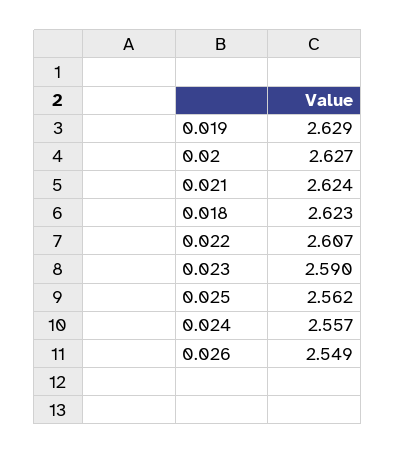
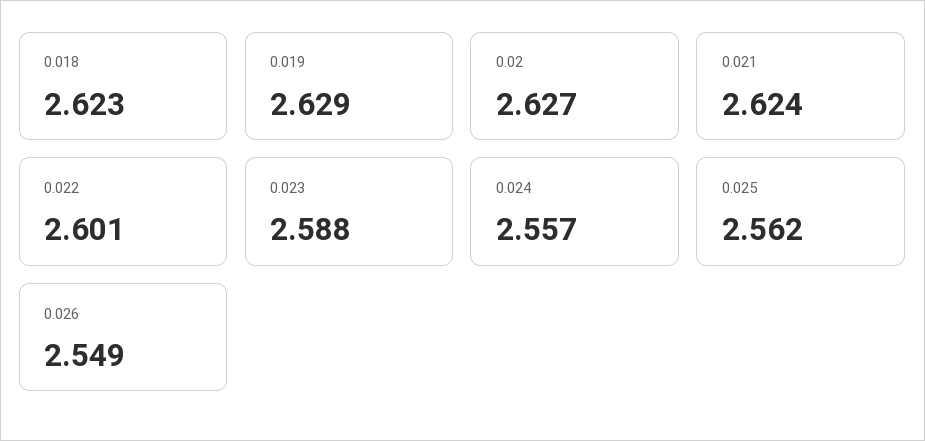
  {
    "0.019": 2.629,
    "0.02": 2.627,
    "0.021": 2.624,
    "0.018": 2.623,
-   "0.022": 2.607,
+   "0.022": 2.601,
-   "0.023": 2.59,
+   "0.023": 2.588,
    "0.025": 2.562,
    "0.024": 2.557,
    "0.026": 2.549
  }

